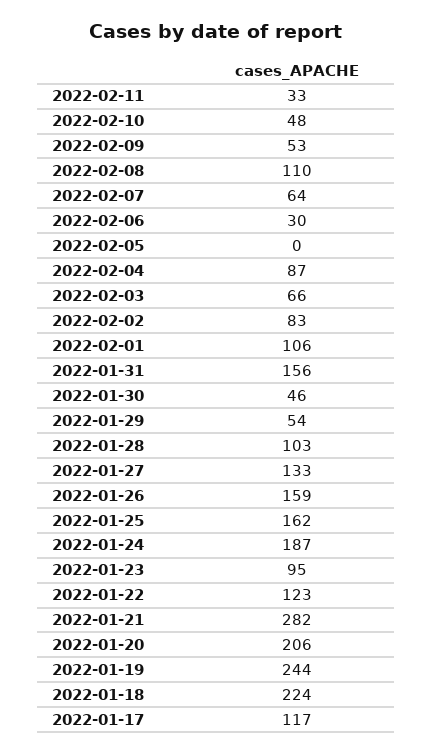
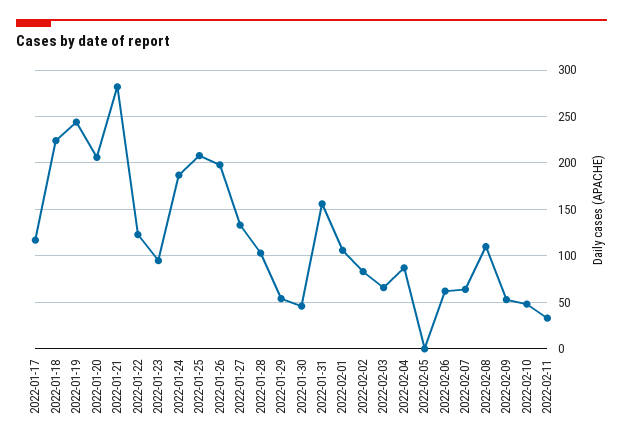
  {
    "2022-02-11": 33,
    "2022-02-10": 48,
    "2022-02-09": 53,
    "2022-02-08": 110,
    "2022-02-07": 64,
-   "2022-02-06": 30,
+   "2022-02-06": 60,
    "2022-02-05": 0,
    "2022-02-04": 87,
    "2022-02-03": 66,
    "2022-02-02": 83,
    "2022-02-01": 106,
    "2022-01-31": 156,
    "2022-01-30": 46,
    "2022-01-29": 54,
    "2022-01-28": 103,
    "2022-01-27": 133,
-   "2022-01-26": 159,
+   "2022-01-26": 200,
-   "2022-01-25": 162,
+   "2022-01-25": 210,
    "2022-01-24": 187,
    "2022-01-23": 95,
    "2022-01-22": 123,
    "2022-01-21": 282,
    "2022-01-20": 206,
    "2022-01-19": 244,
    "2022-01-18": 224,
    "2022-01-17": 117
  }

